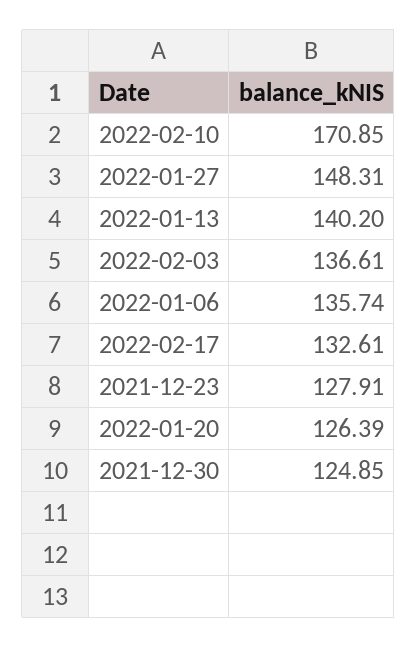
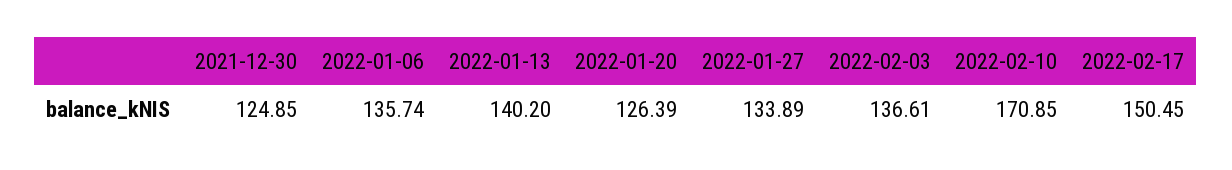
  {
    "2022-02-10": 170.85,
-   "2022-01-27": 148.31,
+   "2022-01-27": 133.89,
    "2022-01-13": 140.2,
    "2022-02-03": 136.61,
    "2022-01-06": 135.74,
-   "2022-02-17": 132.61,
+   "2022-02-17": 150.45,
-   "2021-12-23": 127.91,
    "2022-01-20": 126.39,
    "2021-12-30": 124.85
  }

